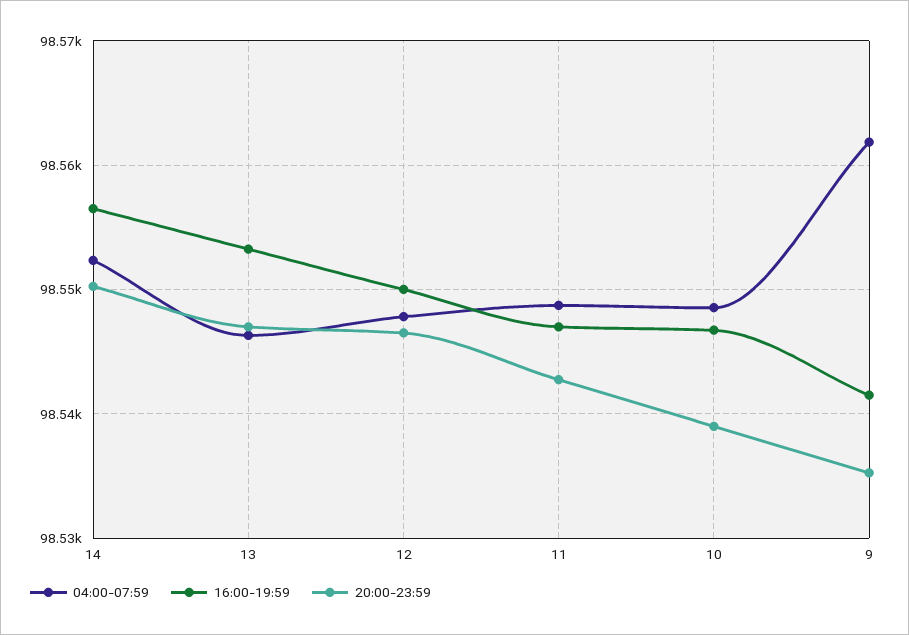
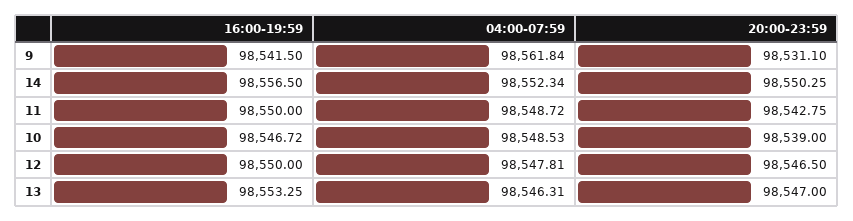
  {
    "04:00-07:59": {
      "14": 98552.34,
      "13": 98546.31,
      "12": 98547.81,
      "11": 98548.72,
      "10": 98548.53,
      "9": 98561.84
    },
    "16:00-19:59": {
      "14": 98556.5,
      "13": 98553.25,
      "12": 98550,
-     "11": 98547,
+     "11": 98550,
      "10": 98546.72,
      "9": 98541.5
    },
    "20:00-23:59": {
      "14": 98550.25,
      "13": 98547,
      "12": 98546.5,
      "11": 98542.75,
      "10": 98539,
-     "9": 98535
+     "9": 98531.1
    }
  }

